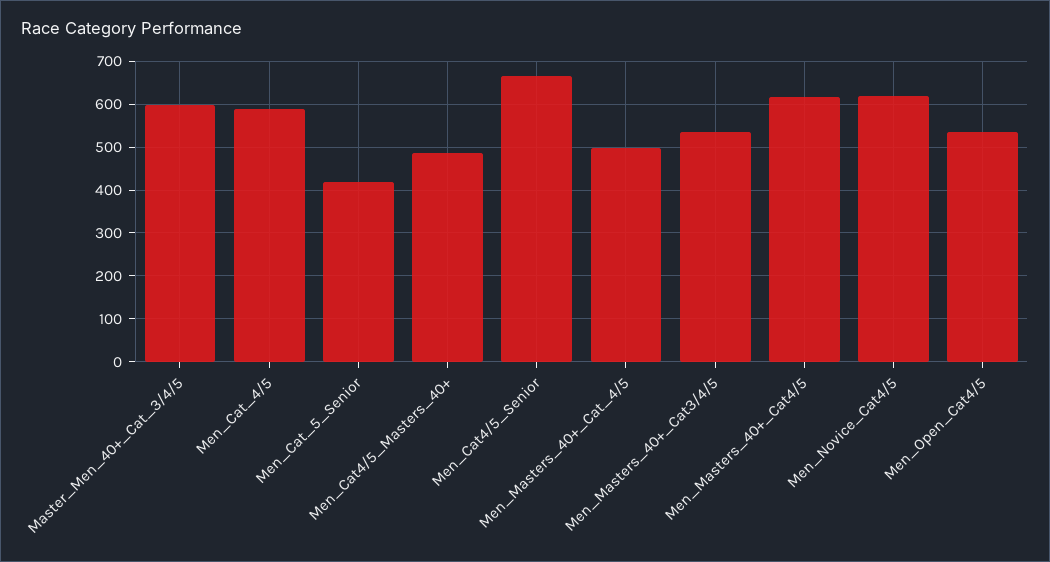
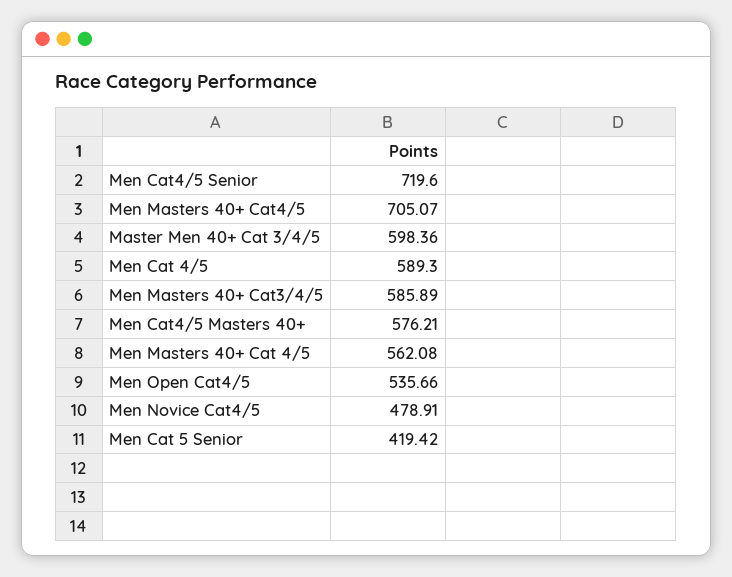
  {
    "Master_Men_40+_Cat_3/4/5": 598.36,
    "Men_Cat_4/5": 589.3,
    "Men_Cat_5_Senior": 419.42,
-   "Men_Cat4/5_Masters_40+": 480,
+   "Men_Cat4/5_Masters_40+": 576.21,
-   "Men_Cat4/5_Senior": 660,
+   "Men_Cat4/5_Senior": 719.6,
-   "Men_Masters_40+_Cat_4/5": 500,
+   "Men_Masters_40+_Cat_4/5": 562.08,
-   "Men_Masters_40+_Cat3/4/5": 540,
+   "Men_Masters_40+_Cat3/4/5": 585.89,
-   "Men_Masters_40+_Cat4/5": 620,
+   "Men_Masters_40+_Cat4/5": 705.07,
-   "Men_Novice_Cat4/5": 620,
+   "Men_Novice_Cat4/5": 478.91,
    "Men_Open_Cat4/5": 535.66
  }

